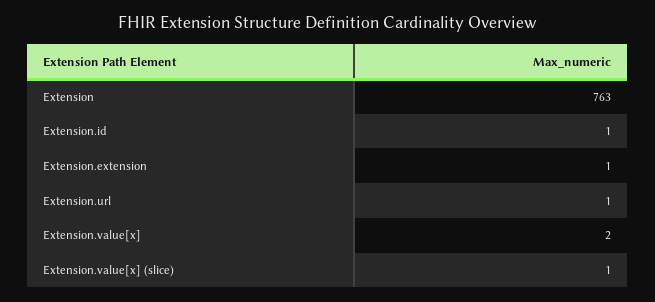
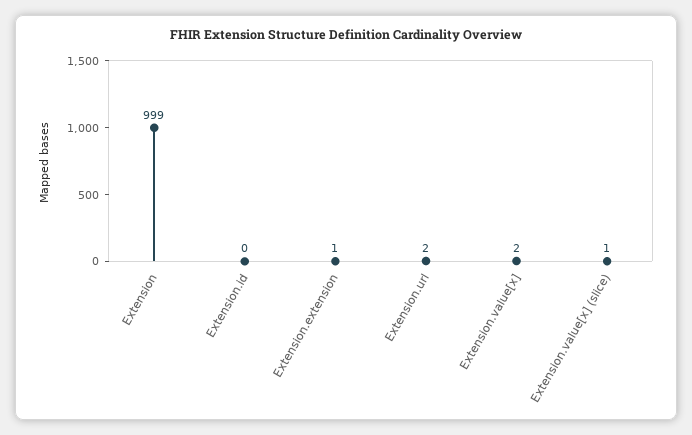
  {
-   "Extension": 763,
+   "Extension": 999,
-   "Extension.id": 1,
+   "Extension.id": 0,
    "Extension.extension": 1,
-   "Extension.url": 1,
+   "Extension.url": 2,
    "Extension.value[x]": 2,
    "Extension.value[x] (slice)": 1
  }

